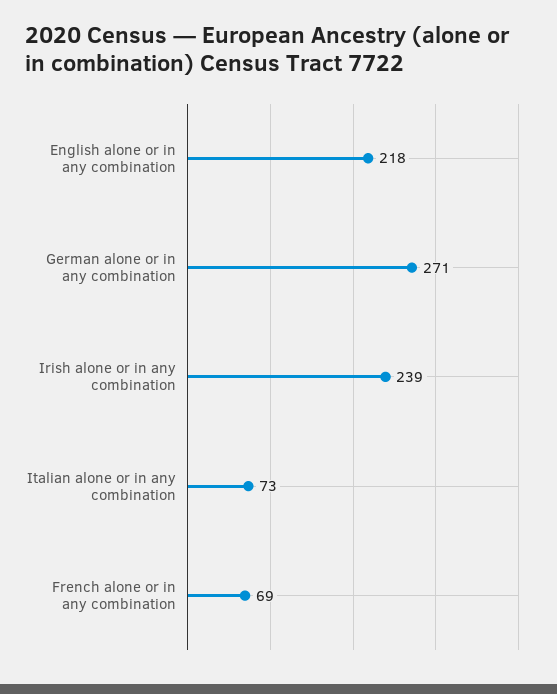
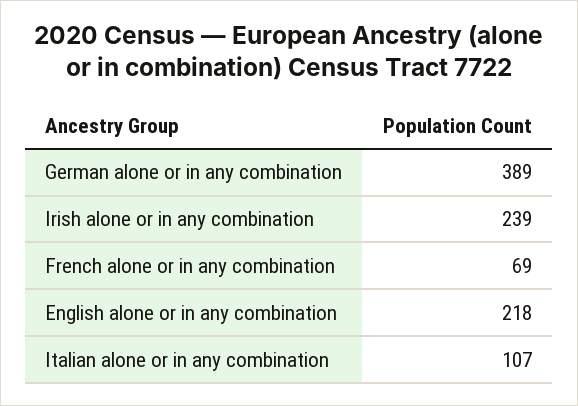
  {
    "English alone or in any combination": 218,
-   "German alone or in any combination": 271,
+   "German alone or in any combination": 389,
    "Irish alone or in any combination": 239,
-   "Italian alone or in any combination": 73,
+   "Italian alone or in any combination": 107,
    "French alone or in any combination": 69
  }

